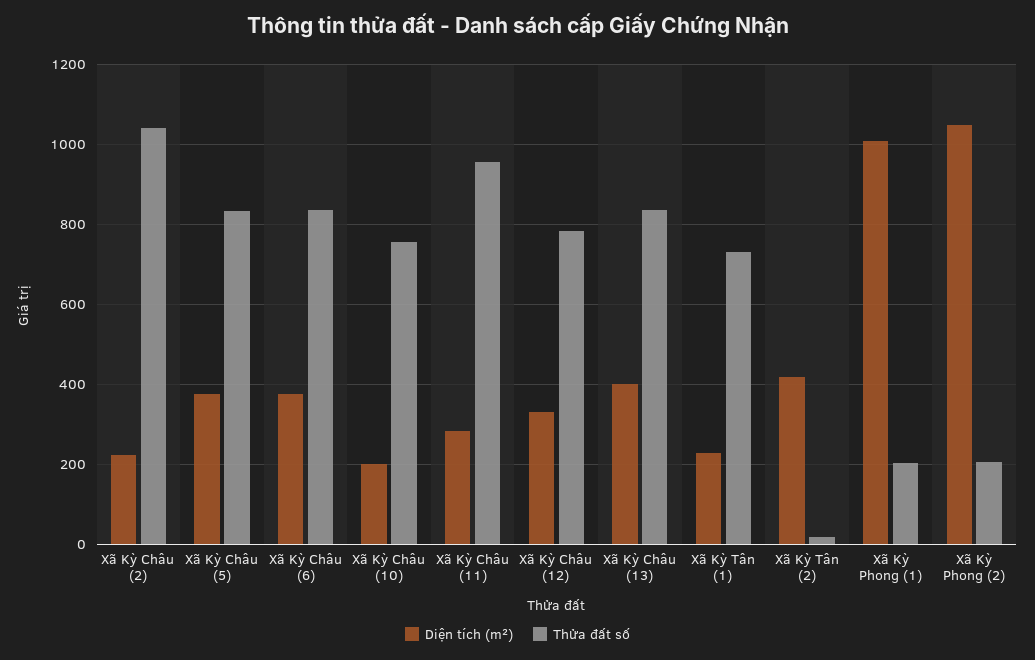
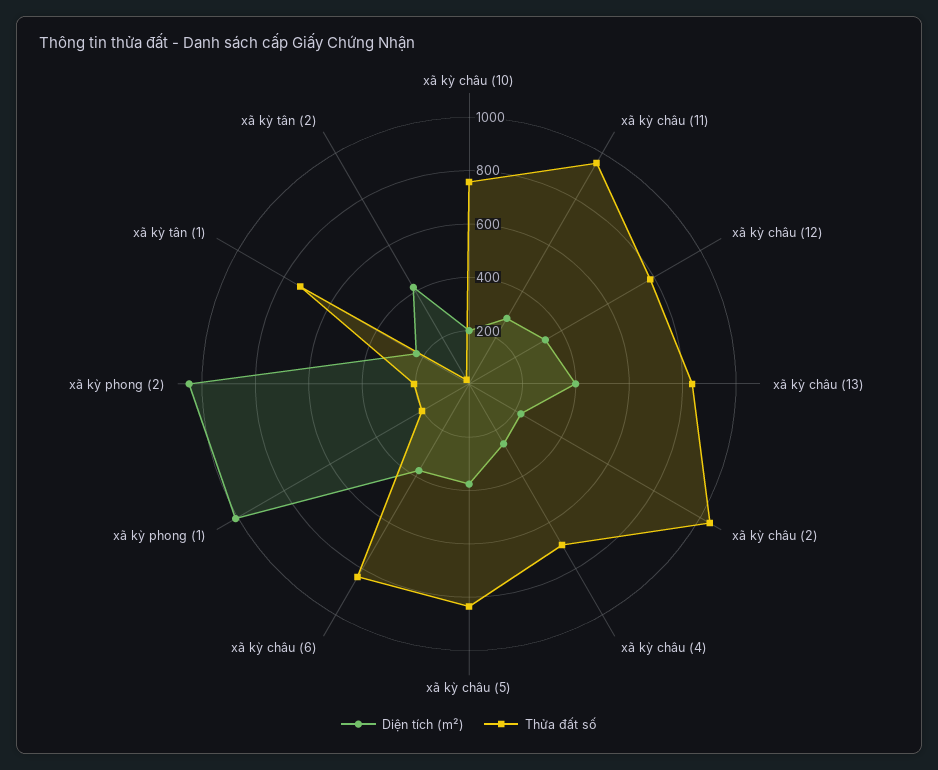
  {
    "Diện tích (m²)": {
      "Xã Kỳ Châu (2)": 220,
      "Xã Kỳ Châu (5)": 380,
      "Xã Kỳ Châu (6)": 380,
      "Xã Kỳ Châu (10)": 200,
      "Xã Kỳ Châu (11)": 280,
      "Xã Kỳ Châu (12)": 340,
      "Xã Kỳ Châu (13)": 400,
      "Xã Kỳ Tân (1)": 220,
      "Xã Kỳ Tân (2)": 420,
      "Xã Kỳ Phong (1)": 1000,
-     "Xã Kỳ Phong (2)": 1040
+     "Xã Kỳ Phong (2)": 1040,
+     "xã kỳ châu (4)": 250
    },
    "Thửa đất số": {
      "Xã Kỳ Châu (2)": 1040,
      "Xã Kỳ Châu (5)": 840,
      "Xã Kỳ Châu (6)": 840,
      "Xã Kỳ Châu (10)": 760,
      "Xã Kỳ Châu (11)": 960,
      "Xã Kỳ Châu (12)": 780,
      "Xã Kỳ Châu (13)": 840,
      "Xã Kỳ Tân (1)": 740,
      "Xã Kỳ Tân (2)": 20,
      "Xã Kỳ Phong (1)": 200,
-     "Xã Kỳ Phong (2)": 200
+     "Xã Kỳ Phong (2)": 200,
+     "xã kỳ châu (4)": 700
    }
  }

